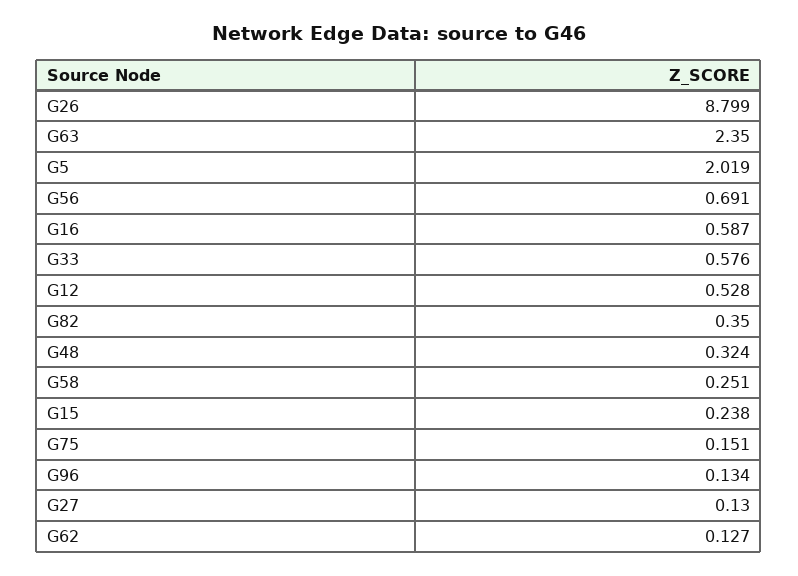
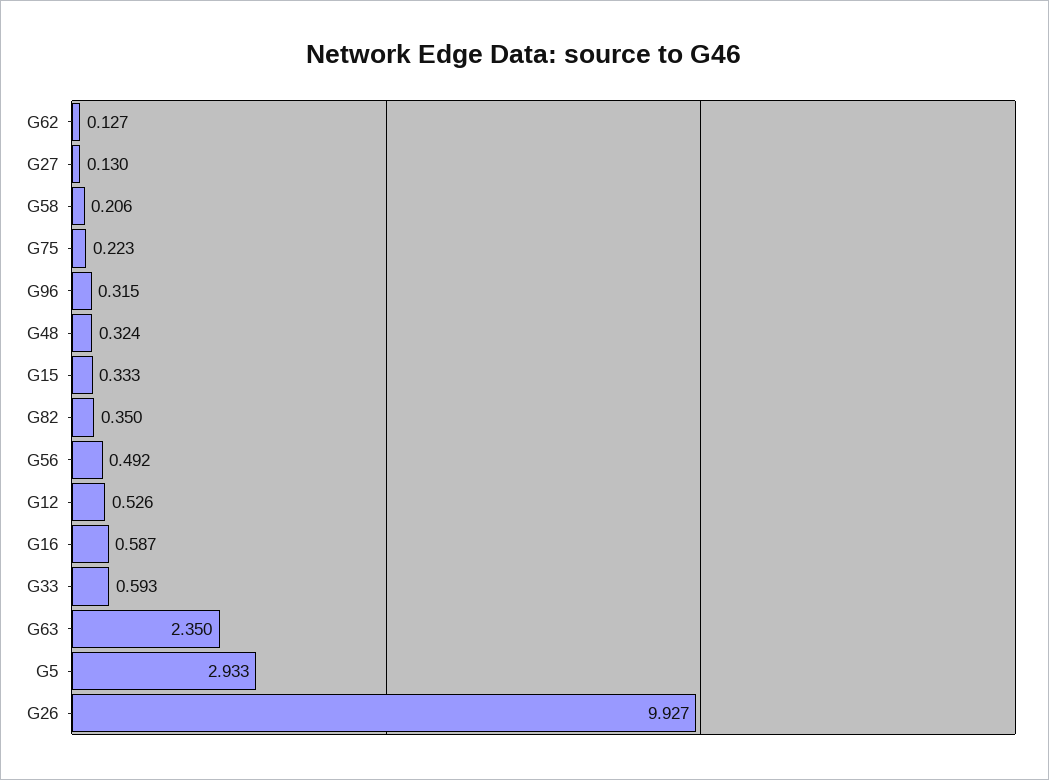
  {
-   "G26": 8.799,
+   "G26": 9.927,
    "G63": 2.35,
-   "G5": 2.019,
+   "G5": 2.933,
-   "G56": 0.691,
+   "G56": 0.492,
    "G16": 0.587,
-   "G33": 0.576,
+   "G33": 0.593,
-   "G12": 0.528,
+   "G12": 0.526,
    "G82": 0.35,
    "G48": 0.324,
-   "G58": 0.251,
+   "G58": 0.206,
-   "G15": 0.238,
+   "G15": 0.333,
-   "G75": 0.151,
+   "G75": 0.223,
-   "G96": 0.134,
+   "G96": 0.315,
    "G27": 0.13,
    "G62": 0.127
  }

